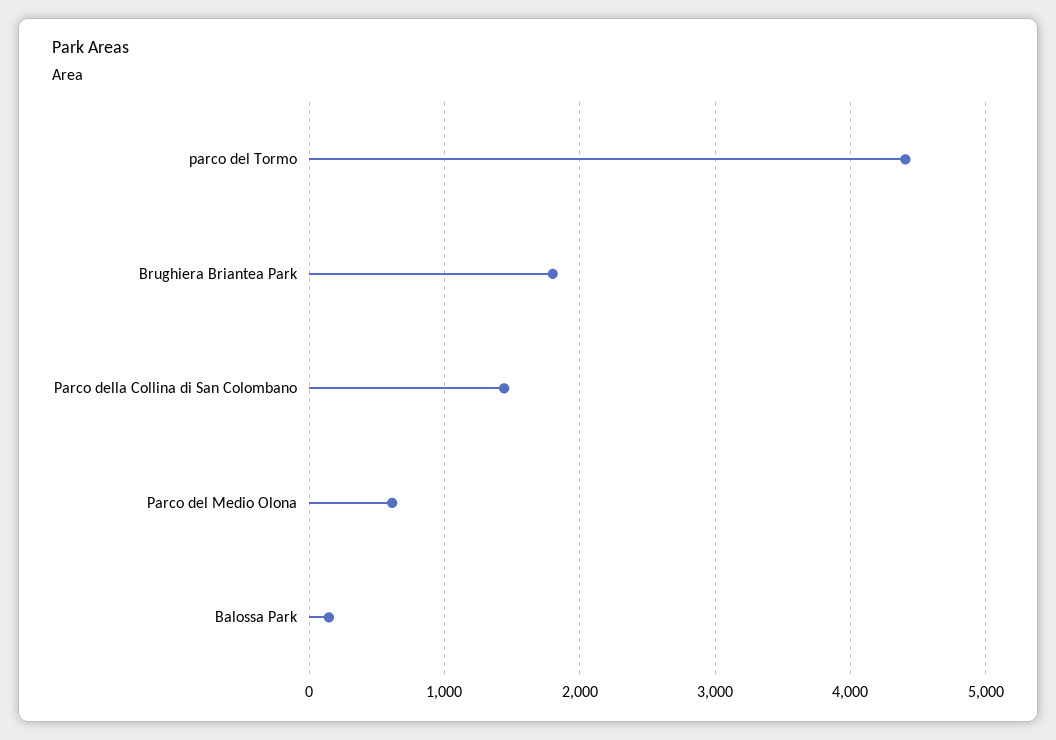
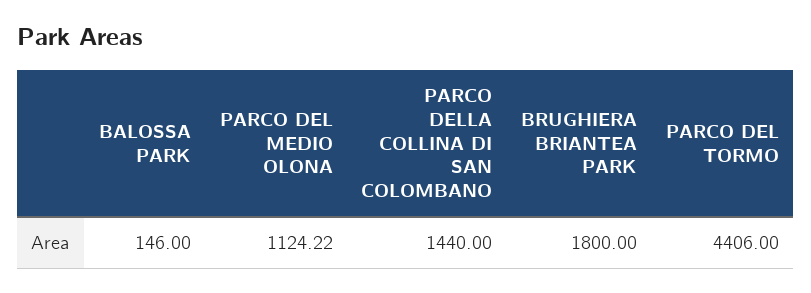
  {
    "parco del Tormo": 4406,
    "Brughiera Briantea Park": 1800,
    "Parco della Collina di San Colombano": 1440,
-   "Parco del Medio Olona": 600,
+   "Parco del Medio Olona": 1124.22,
    "Balossa Park": 146
  }

